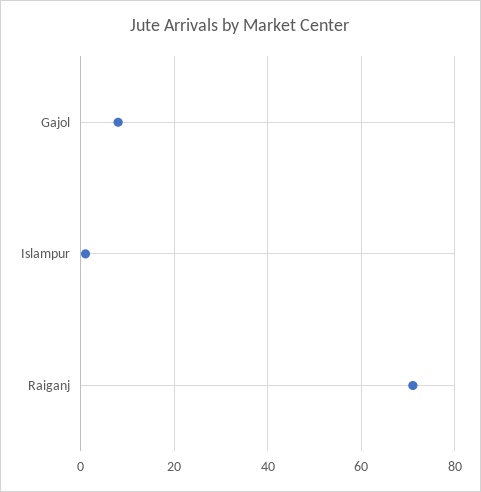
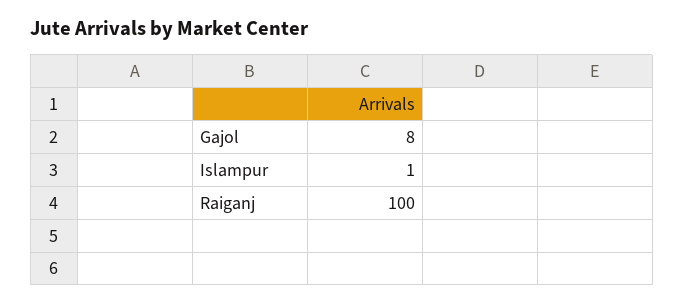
  {
    "Gajol": 8,
    "Islampur": 1,
-   "Raiganj": 70
+   "Raiganj": 100
  }

